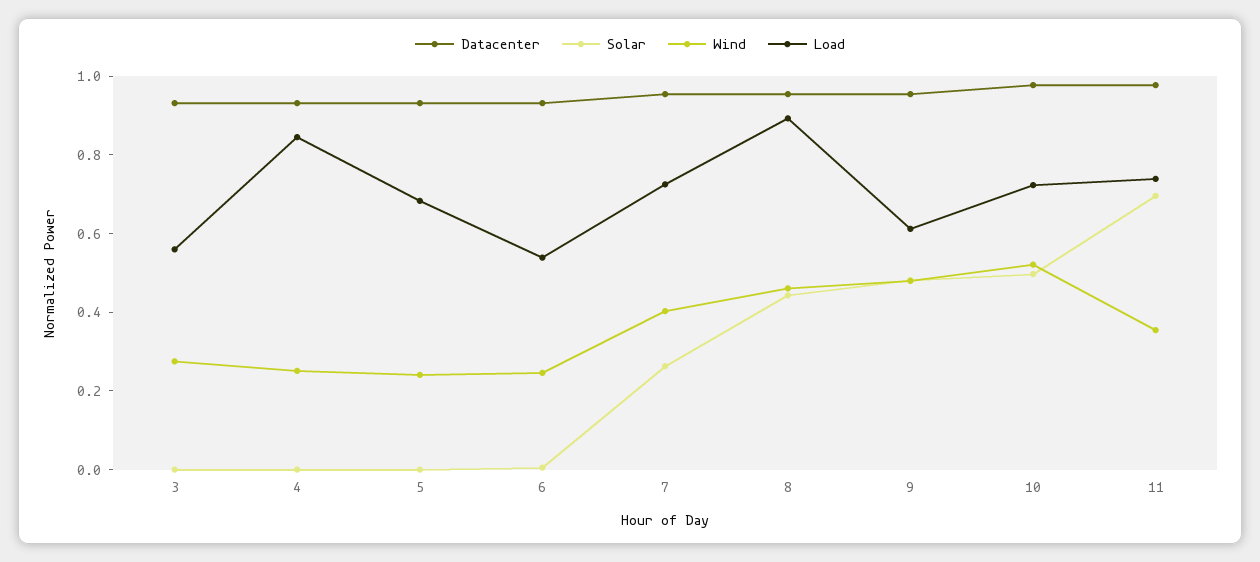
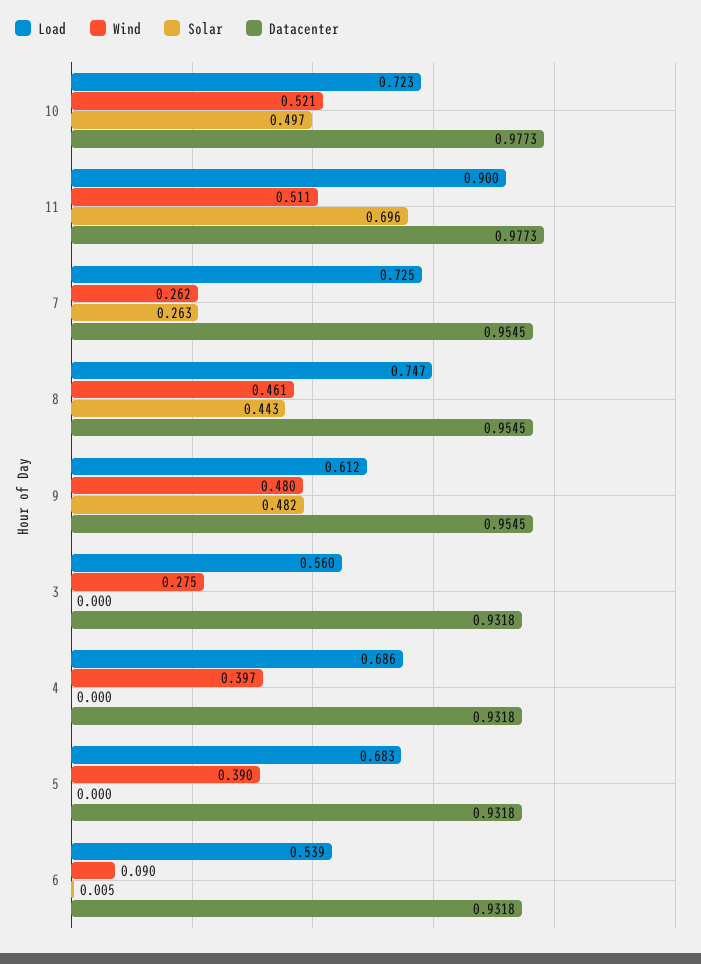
  {
    "Datacenter": {
      "3": 0.9318,
      "4": 0.9318,
      "5": 0.9318,
      "6": 0.9318,
      "7": 0.9545,
      "8": 0.9545,
      "9": 0.9545,
      "10": 0.9773,
      "11": 0.9773
    },
    "Solar": {
      "3": 0,
      "4": 0,
      "5": 0,
      "6": 0.005,
      "7": 0.263,
      "8": 0.443,
      "9": 0.482,
      "10": 0.497,
      "11": 0.696
    },
    "Wind": {
      "3": 0.275,
-     "4": 0.25,
+     "4": 0.397,
-     "5": 0.25,
+     "5": 0.39,
-     "6": 0.25,
+     "6": 0.09,
-     "7": 0.4,
+     "7": 0.262,
      "8": 0.461,
      "9": 0.48,
      "10": 0.521,
-     "11": 0.35
+     "11": 0.511
    },
    "Load": {
      "3": 0.56,
-     "4": 0.85,
+     "4": 0.686,
      "5": 0.683,
      "6": 0.539,
      "7": 0.725,
-     "8": 0.9,
+     "8": 0.747,
      "9": 0.612,
      "10": 0.723,
-     "11": 0.75
+     "11": 0.9
    }
  }

